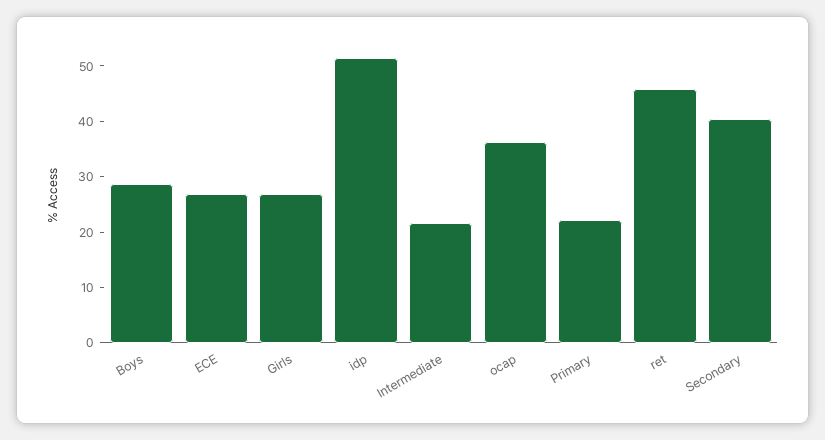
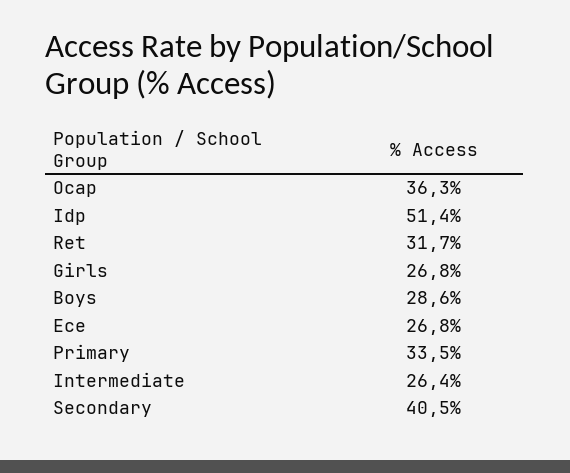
  {
    "Boys": 28.6,
    "ECE": 26.8,
    "Girls": 26.8,
    "idp": 51.4,
-   "Intermediate": 22,
+   "Intermediate": 26.4,
    "ocap": 36.3,
-   "Primary": 22,
+   "Primary": 33.5,
-   "ret": 46,
+   "ret": 31.7,
    "Secondary": 40.5
  }

